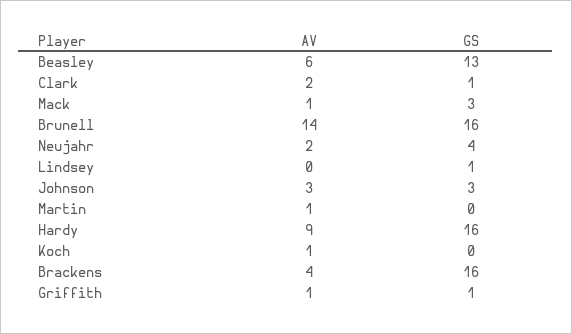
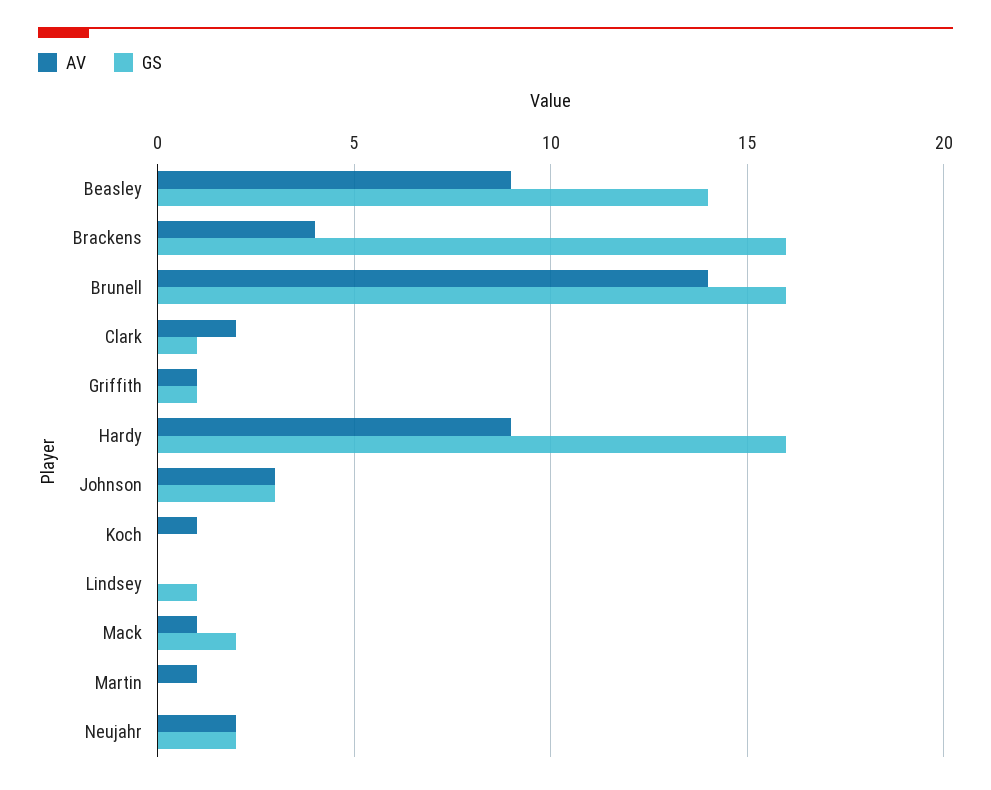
  {
    "AV": {
-     "Beasley": 6,
+     "Beasley": 9,
      "Clark": 2,
      "Mack": 1,
      "Brunell": 14,
      "Neujahr": 2,
      "Lindsey": 0,
      "Johnson": 3,
      "Martin": 1,
      "Hardy": 9,
      "Koch": 1,
      "Brackens": 4,
      "Griffith": 1
    },
    "GS": {
-     "Beasley": 13,
+     "Beasley": 14,
      "Clark": 1,
-     "Mack": 3,
+     "Mack": 2,
      "Brunell": 16,
-     "Neujahr": 4,
+     "Neujahr": 2,
      "Lindsey": 1,
      "Johnson": 3,
      "Martin": 0,
      "Hardy": 16,
      "Koch": 0,
      "Brackens": 16,
      "Griffith": 1
    }
  }

